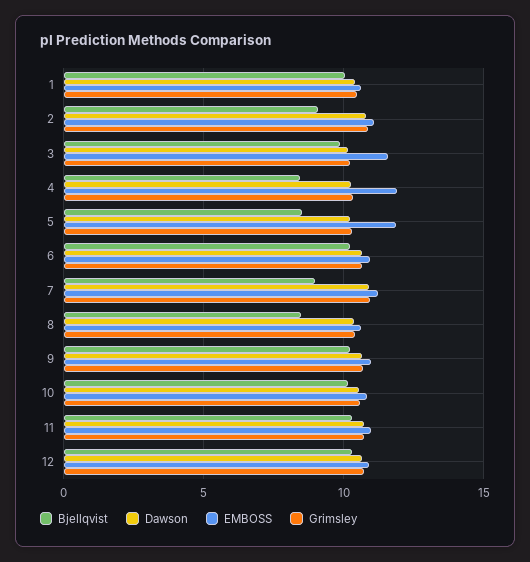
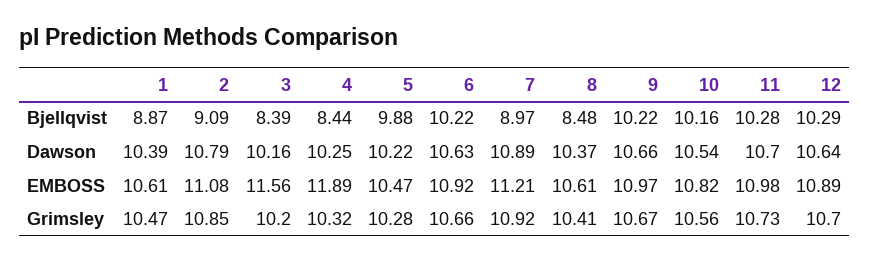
  {
    "Bjellqvist": {
-     "1": 10,
+     "1": 8.87,
      "2": 9.09,
-     "3": 10,
+     "3": 8.39,
      "4": 8.44,
-     "5": 8.5,
+     "5": 9.88,
      "6": 10.22,
      "7": 8.97,
      "8": 8.48,
      "9": 10.22,
      "10": 10.16,
      "11": 10.28,
      "12": 10.29
    },
    "Dawson": {
      "1": 10.39,
      "2": 10.79,
      "3": 10.16,
      "4": 10.25,
      "5": 10.22,
      "6": 10.63,
      "7": 10.89,
      "8": 10.37,
      "9": 10.66,
      "10": 10.54,
      "11": 10.7,
      "12": 10.64
    },
    "EMBOSS": {
      "1": 10.61,
      "2": 11.08,
      "3": 11.56,
      "4": 11.89,
-     "5": 12,
+     "5": 10.47,
      "6": 10.92,
      "7": 11.21,
      "8": 10.61,
      "9": 10.97,
      "10": 10.82,
      "11": 10.98,
      "12": 10.89
    },
    "Grimsley": {
      "1": 10.47,
      "2": 10.85,
      "3": 10.2,
      "4": 10.32,
      "5": 10.28,
      "6": 10.66,
      "7": 10.92,
      "8": 10.41,
      "9": 10.67,
      "10": 10.56,
      "11": 10.73,
      "12": 10.7
    }
  }

